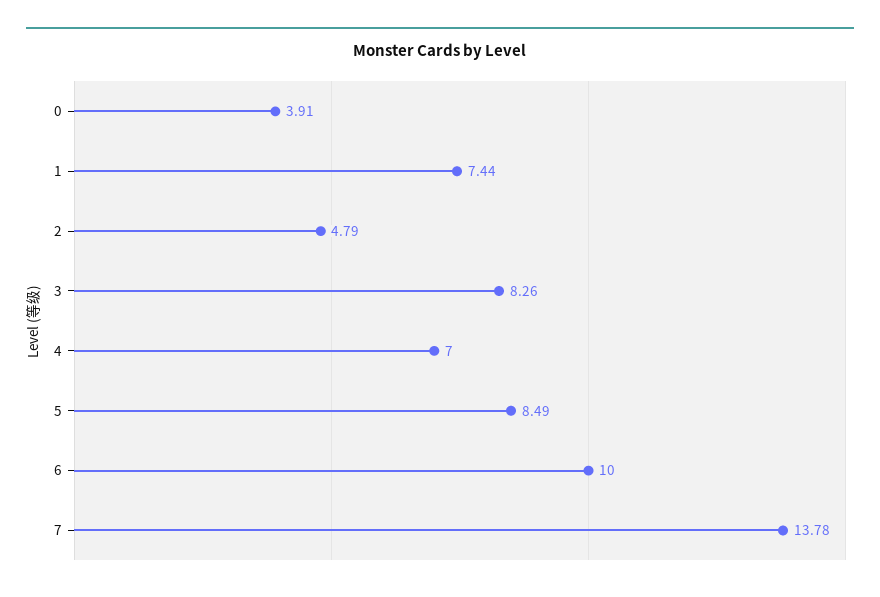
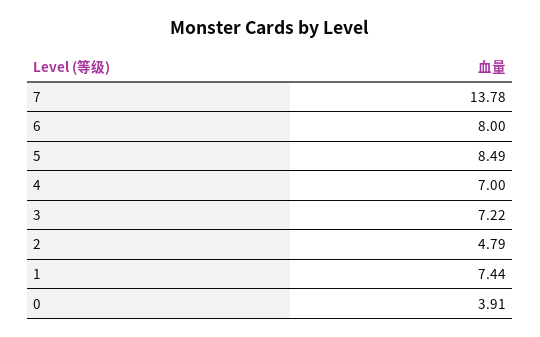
  {
    "0": 3.91,
    "1": 7.44,
    "2": 4.79,
-   "3": 8.26,
+   "3": 7.22,
    "4": 7,
    "5": 8.49,
-   "6": 10,
+   "6": 8,
    "7": 13.78
  }

